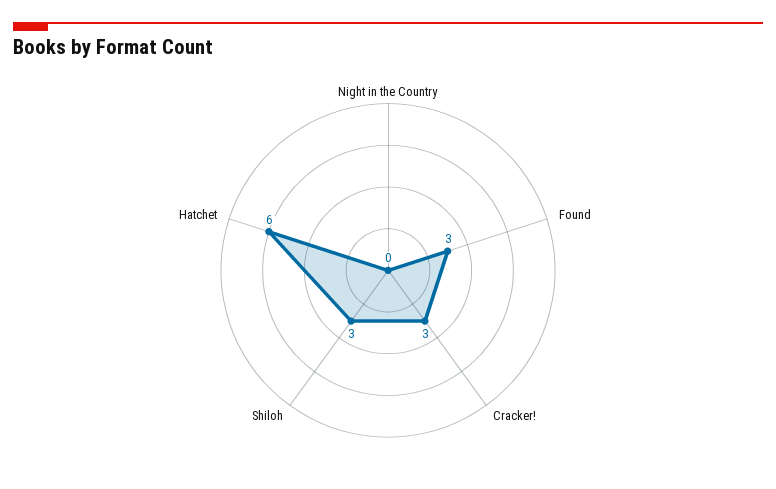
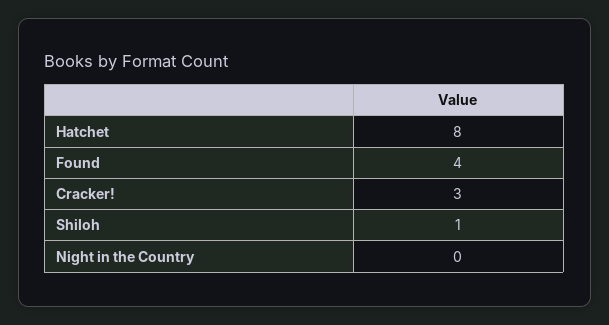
  {
    "Night in the Country": 0,
-   "Found": 3,
+   "Found": 4,
    "Cracker!": 3,
-   "Shiloh": 3,
+   "Shiloh": 1,
-   "Hatchet": 6
+   "Hatchet": 8
  }

